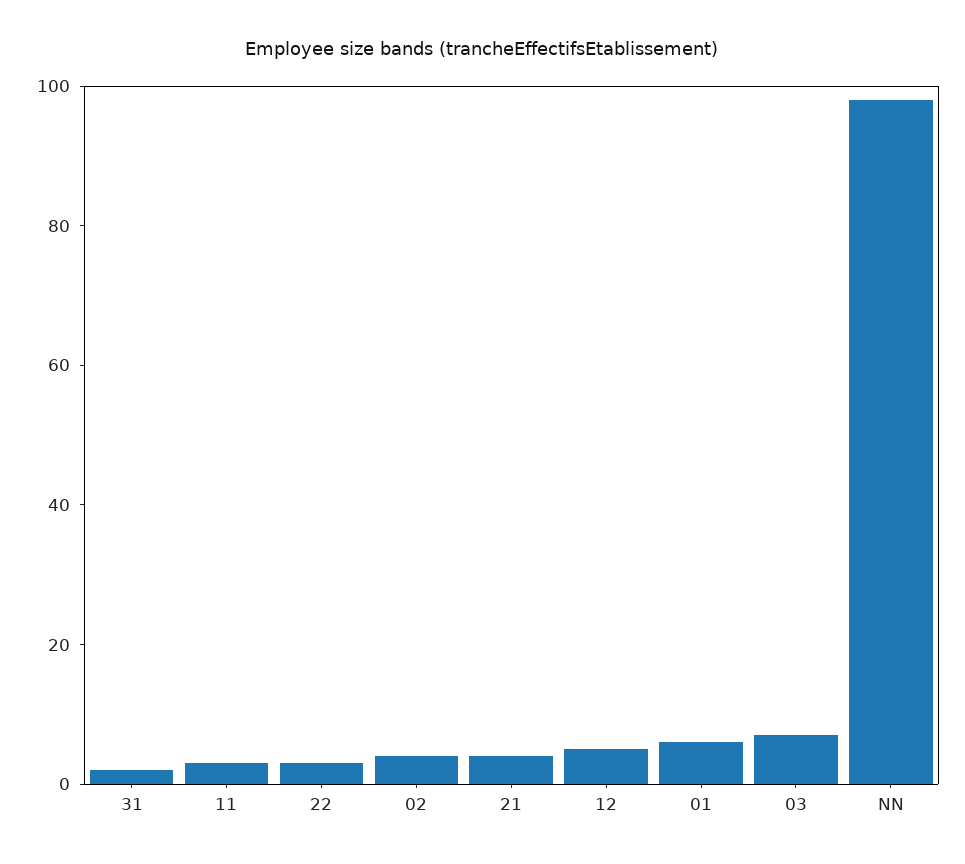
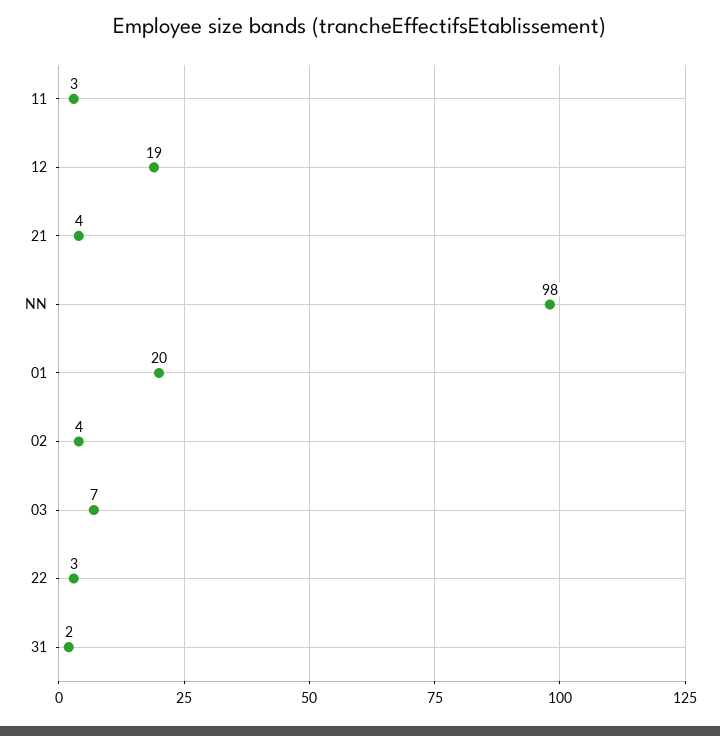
  {
    "31": 2,
    "11": 3,
    "22": 3,
    "02": 4,
    "21": 4,
-   "12": 5,
+   "12": 19,
-   "01": 5,
+   "01": 20,
    "03": 7,
    "NN": 98
  }

